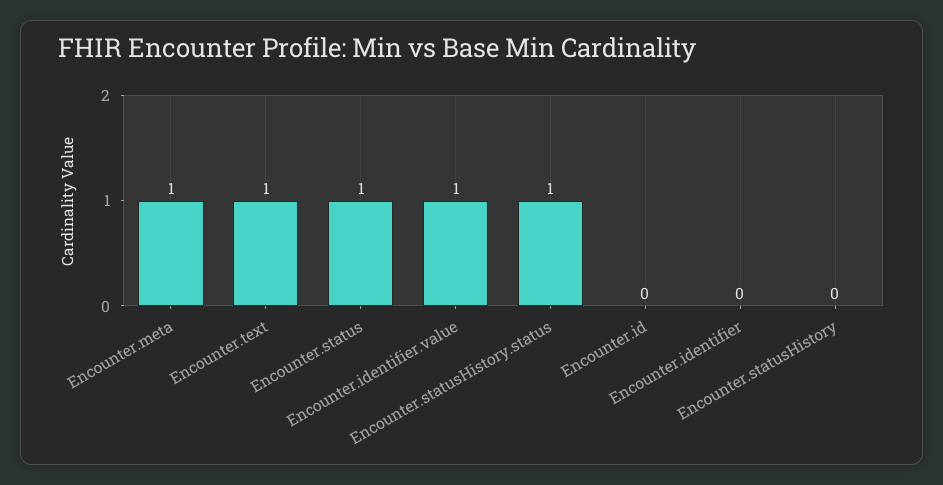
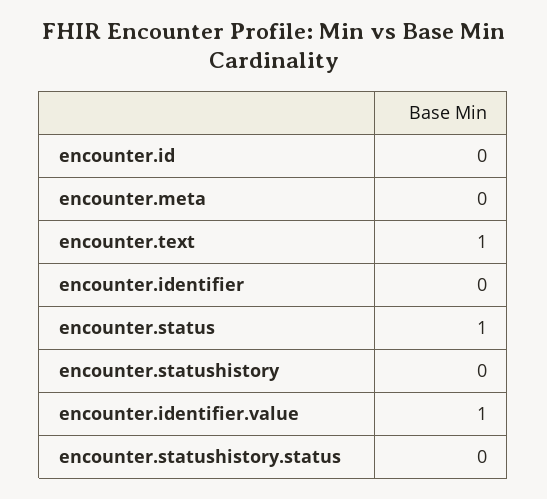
  {
-   "Encounter.meta": 1,
+   "Encounter.meta": 0,
    "Encounter.text": 1,
    "Encounter.status": 1,
    "Encounter.identifier.value": 1,
-   "Encounter.statusHistory.status": 1,
+   "Encounter.statusHistory.status": 0,
    "Encounter.id": 0,
    "Encounter.identifier": 0,
    "Encounter.statusHistory": 0
  }

